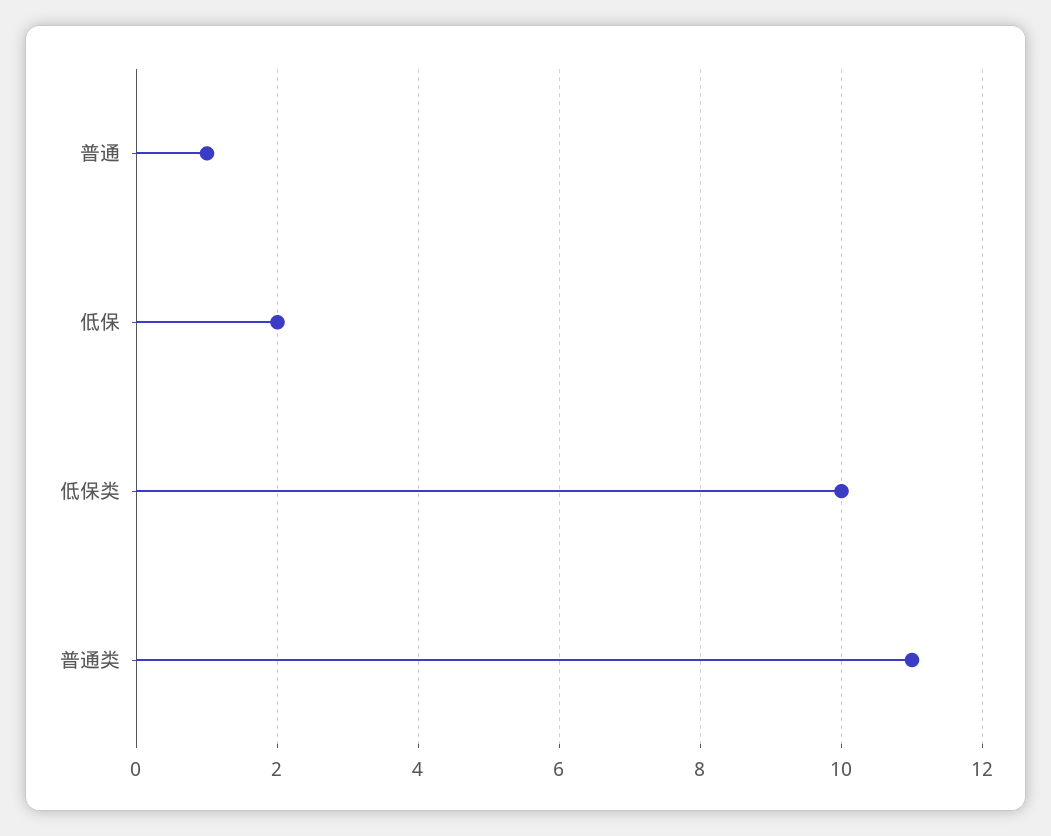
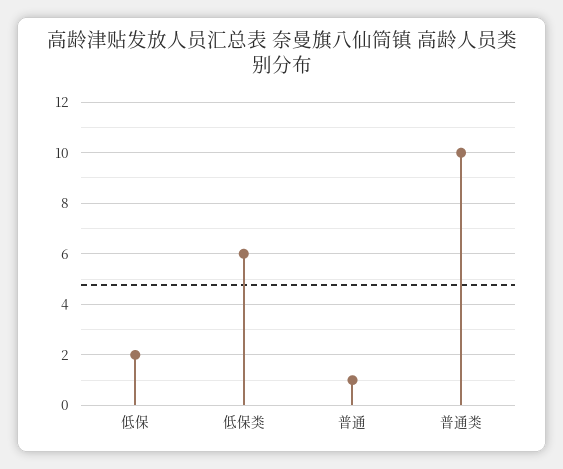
  {
    "普通": 1,
    "低保": 2,
-   "低保类": 10,
+   "低保类": 6,
-   "普通类": 11
+   "普通类": 10
  }

